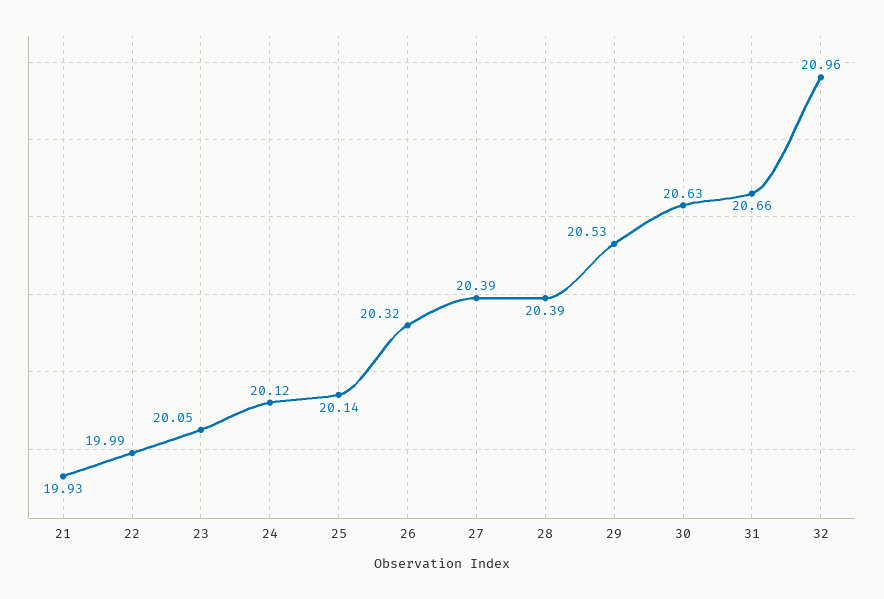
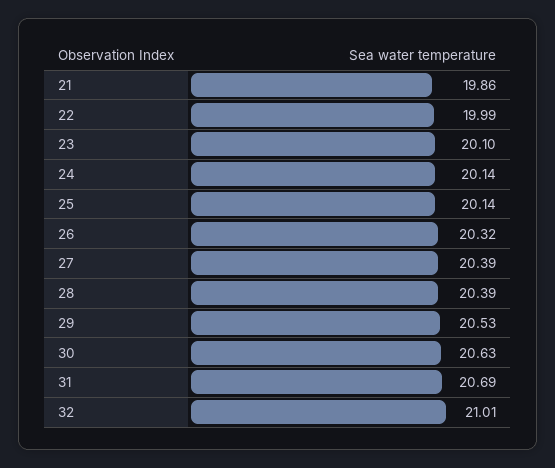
  {
-   "21": 19.93,
+   "21": 19.86,
    "22": 19.99,
-   "23": 20.05,
+   "23": 20.1,
-   "24": 20.12,
+   "24": 20.14,
    "25": 20.14,
    "26": 20.32,
    "27": 20.39,
    "28": 20.39,
    "29": 20.53,
    "30": 20.63,
-   "31": 20.66,
+   "31": 20.69,
-   "32": 20.96
+   "32": 21.01
  }

